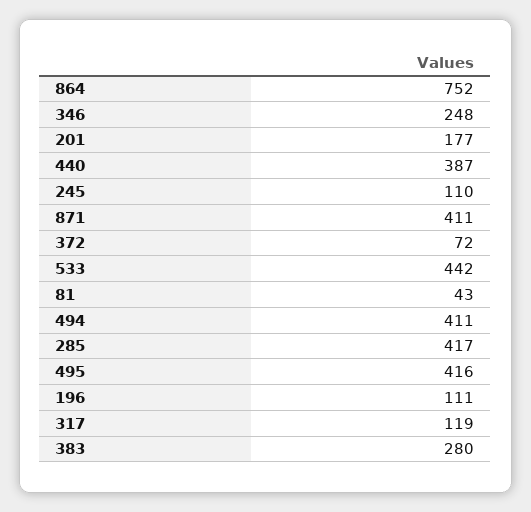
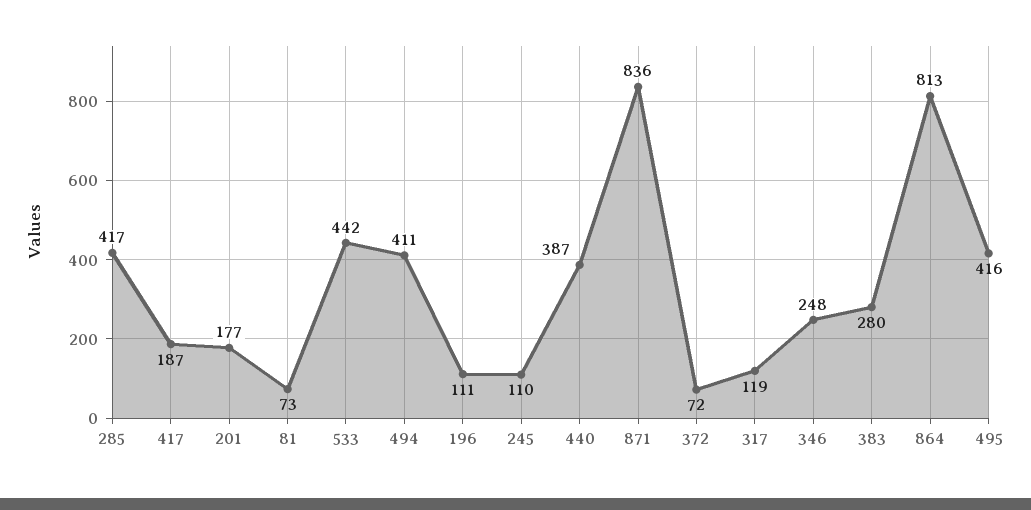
  {
-   "864": 752,
+   "864": 813,
    "346": 248,
    "201": 177,
    "440": 387,
    "245": 110,
-   "871": 411,
+   "871": 836,
    "372": 72,
    "533": 442,
-   "81": 43,
+   "81": 73,
    "494": 411,
    "285": 417,
    "495": 416,
    "196": 111,
    "317": 119,
-   "383": 280
+   "383": 280,
+   "417": 187
  }

